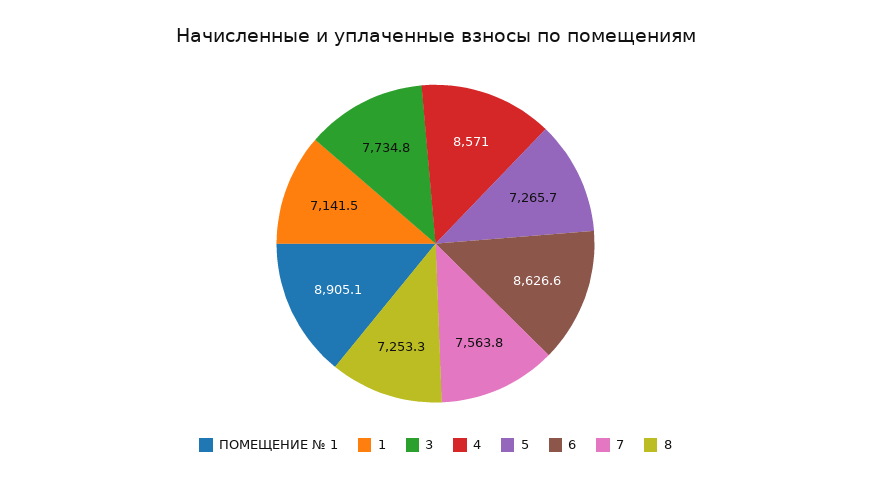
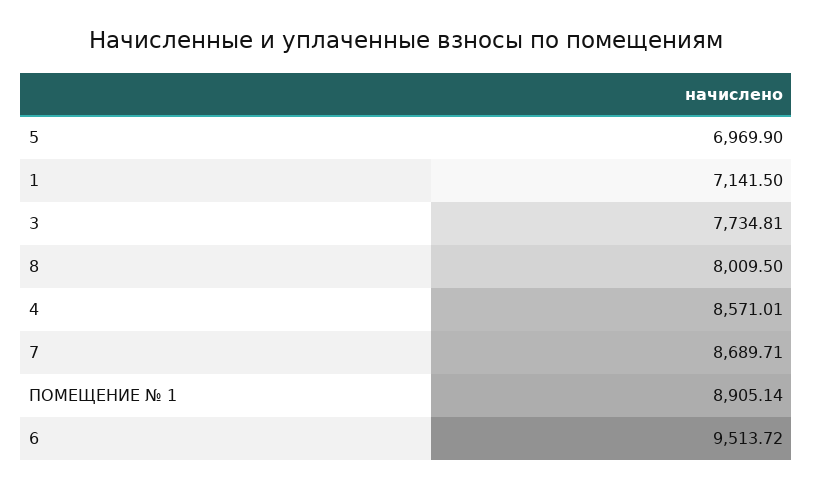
  {
    "ПОМЕЩЕНИЕ № 1": 8905.14,
    "1": 7141.5,
    "3": 7734.81,
    "4": 8571.01,
-   "5": 7265.7,
+   "5": 6969.9,
-   "6": 8626.6,
+   "6": 9513.72,
-   "7": 7563.8,
+   "7": 8689.71,
-   "8": 7253.3
+   "8": 8009.5
  }

